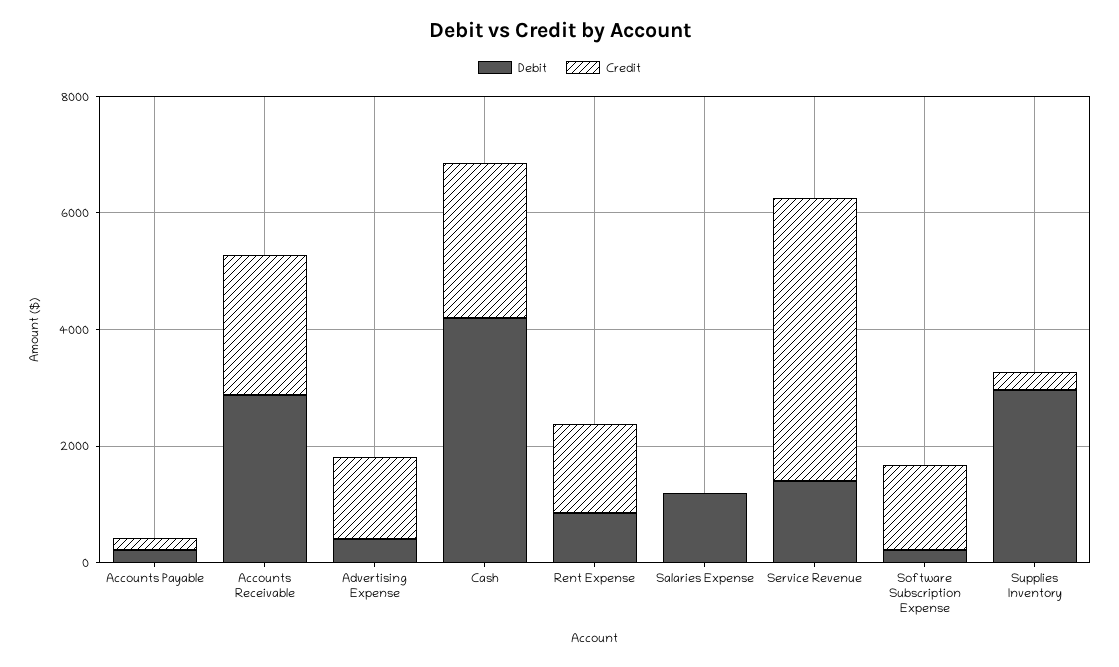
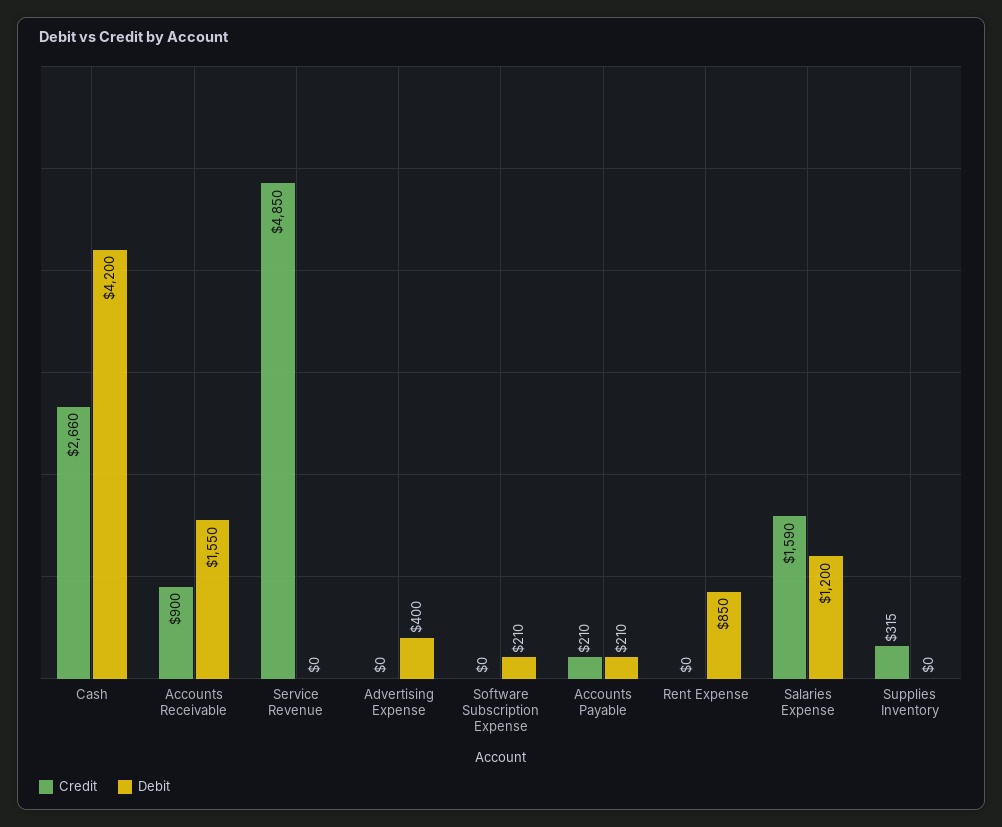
  {
    "Debit": {
      "Accounts Payable": 210,
-     "Accounts Receivable": 3000,
+     "Accounts Receivable": 1550,
      "Advertising Expense": 400,
      "Cash": 4200,
      "Rent Expense": 850,
      "Salaries Expense": 1200,
-     "Service Revenue": 1500,
+     "Service Revenue": 0,
      "Software Subscription Expense": 210,
-     "Supplies Inventory": 3000
+     "Supplies Inventory": 0
    },
    "Credit": {
      "Accounts Payable": 210,
-     "Accounts Receivable": 2500,
+     "Accounts Receivable": 900,
-     "Advertising Expense": 1500,
+     "Advertising Expense": 0,
      "Cash": 2660,
-     "Rent Expense": 1500,
+     "Rent Expense": 0,
-     "Salaries Expense": 0,
+     "Salaries Expense": 1590,
      "Service Revenue": 4850,
-     "Software Subscription Expense": 1500,
+     "Software Subscription Expense": 0,
      "Supplies Inventory": 315
    }
  }

